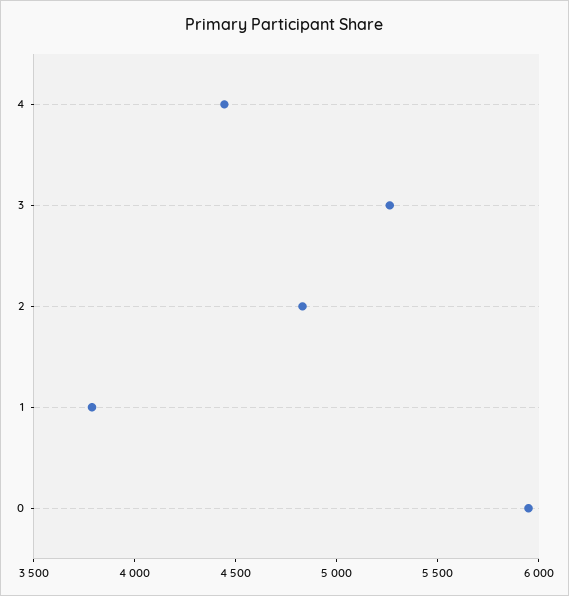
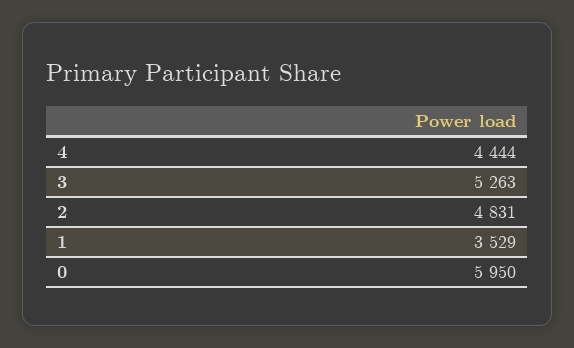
  {
    "4": 4444,
    "3": 5263,
    "2": 4831,
-   "1": 3800,
+   "1": 3529,
    "0": 5950
  }

